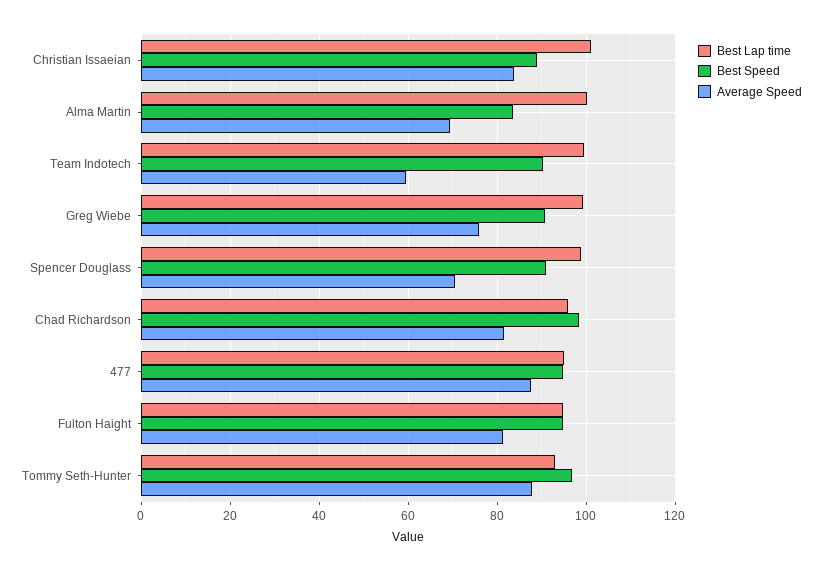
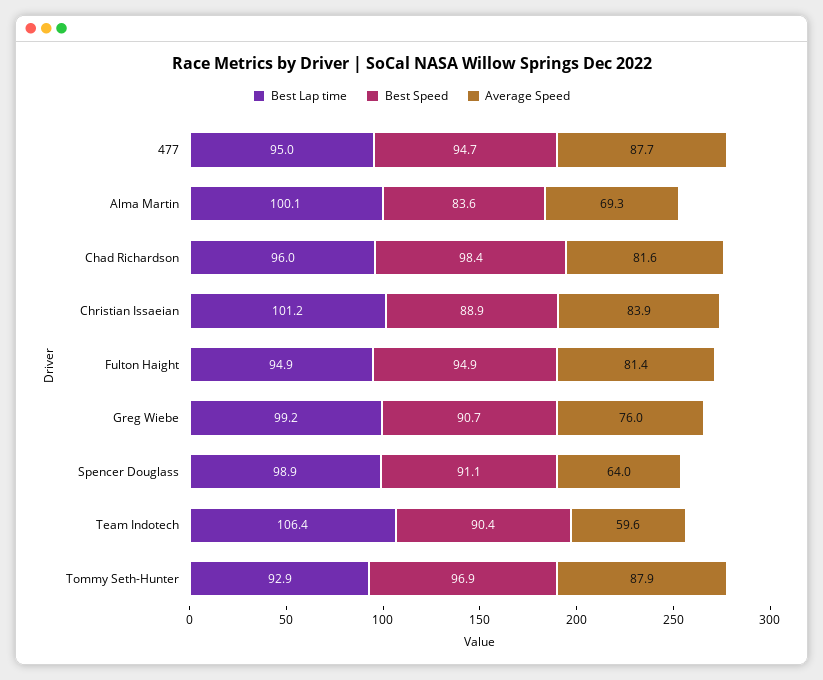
  {
    "Best Lap time": {
      "Christian Issaeian": 101.2,
      "Alma Martin": 100.1,
-     "Team Indotech": 100,
+     "Team Indotech": 106.4,
      "Greg Wiebe": 99.2,
      "Spencer Douglass": 98.9,
      "Chad Richardson": 96,
      "477": 95,
      "Fulton Haight": 94.9,
      "Tommy Seth-Hunter": 92.9
    },
    "Best Speed": {
      "Christian Issaeian": 88.9,
      "Alma Martin": 83.6,
      "Team Indotech": 90.4,
      "Greg Wiebe": 90.7,
      "Spencer Douglass": 91.1,
      "Chad Richardson": 98.4,
      "477": 94.7,
      "Fulton Haight": 94.9,
      "Tommy Seth-Hunter": 96.9
    },
    "Average Speed": {
      "Christian Issaeian": 83.9,
      "Alma Martin": 69.3,
      "Team Indotech": 59.6,
      "Greg Wiebe": 76,
-     "Spencer Douglass": 70,
+     "Spencer Douglass": 64,
      "Chad Richardson": 81.6,
      "477": 87.7,
      "Fulton Haight": 81.4,
      "Tommy Seth-Hunter": 87.9
    }
  }

